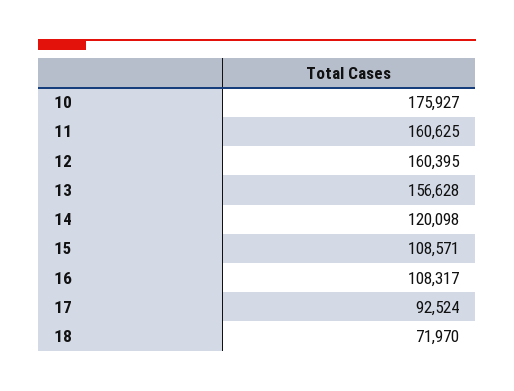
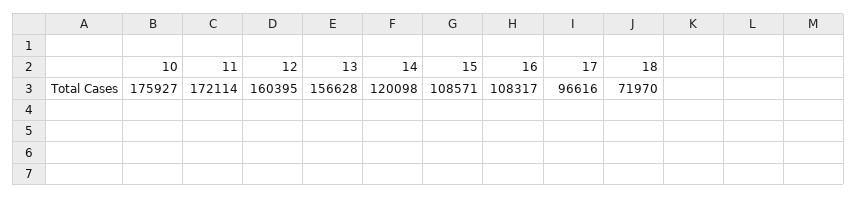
  {
    "10": 175927,
-   "11": 160625,
+   "11": 172114,
    "12": 160395,
    "13": 156628,
    "14": 120098,
    "15": 108571,
    "16": 108317,
-   "17": 92524,
+   "17": 96616,
    "18": 71970
  }

